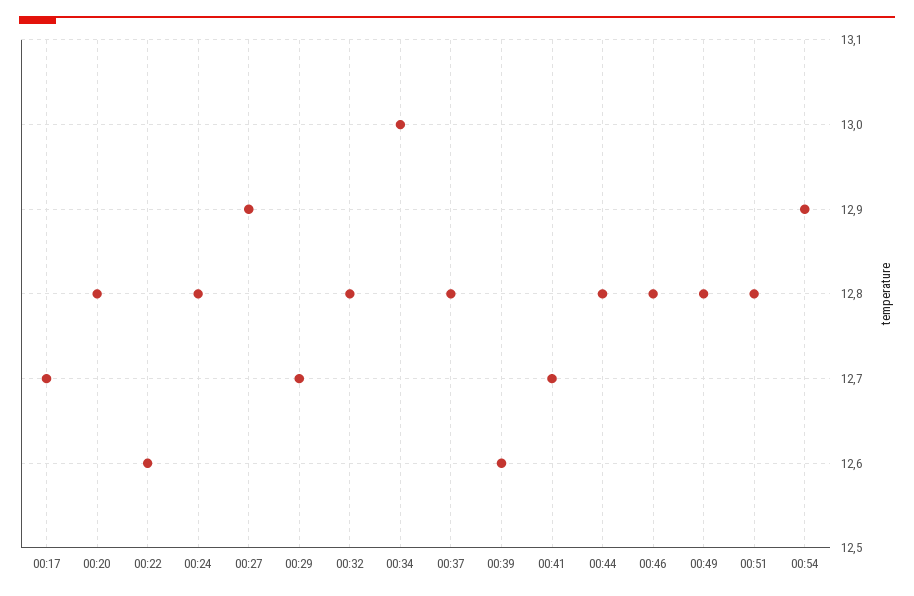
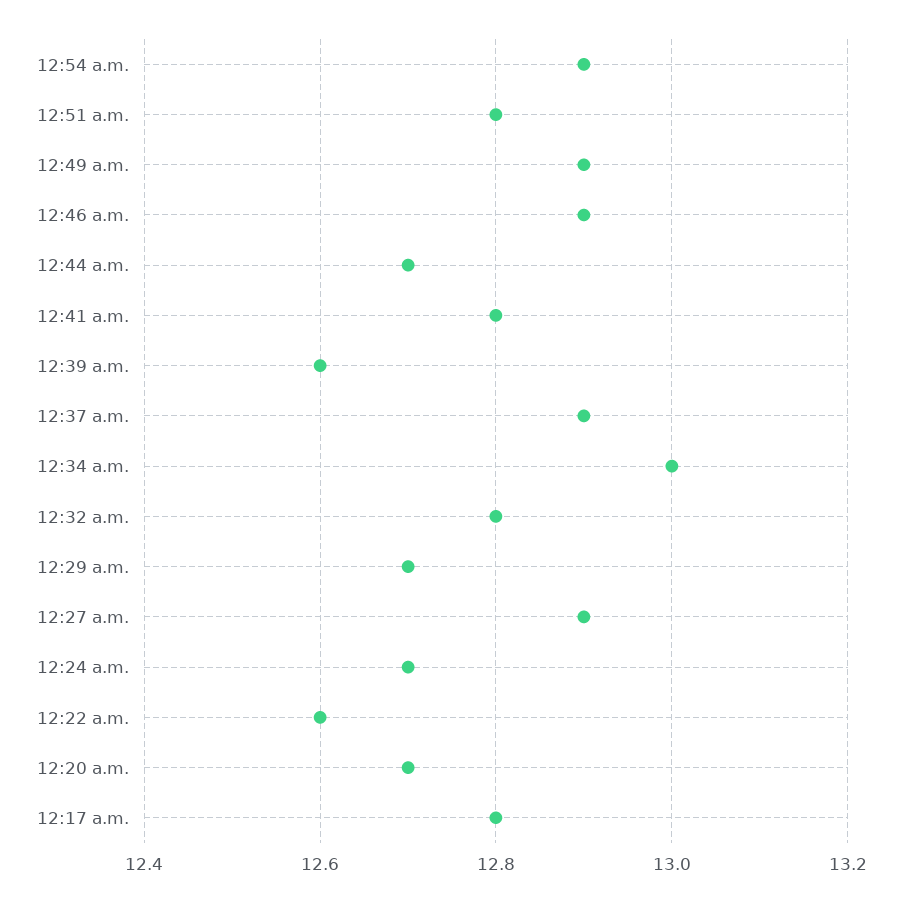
  {
-   "00:17": 12.7,
+   "00:17": 12.8,
-   "00:20": 12.8,
+   "00:20": 12.7,
    "00:22": 12.6,
-   "00:24": 12.8,
+   "00:24": 12.7,
    "00:27": 12.9,
    "00:29": 12.7,
    "00:32": 12.8,
    "00:34": 13,
-   "00:37": 12.8,
+   "00:37": 12.9,
    "00:39": 12.6,
-   "00:41": 12.7,
+   "00:41": 12.8,
-   "00:44": 12.8,
+   "00:44": 12.7,
-   "00:46": 12.8,
+   "00:46": 12.9,
-   "00:49": 12.8,
+   "00:49": 12.9,
    "00:51": 12.8,
    "00:54": 12.9
  }

